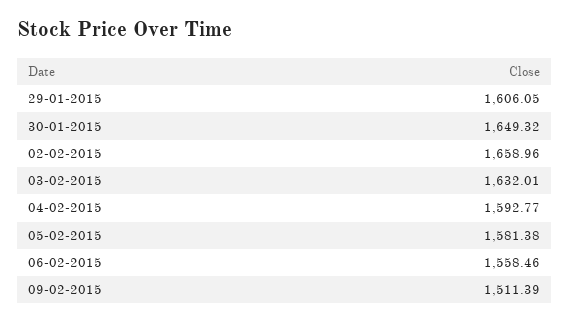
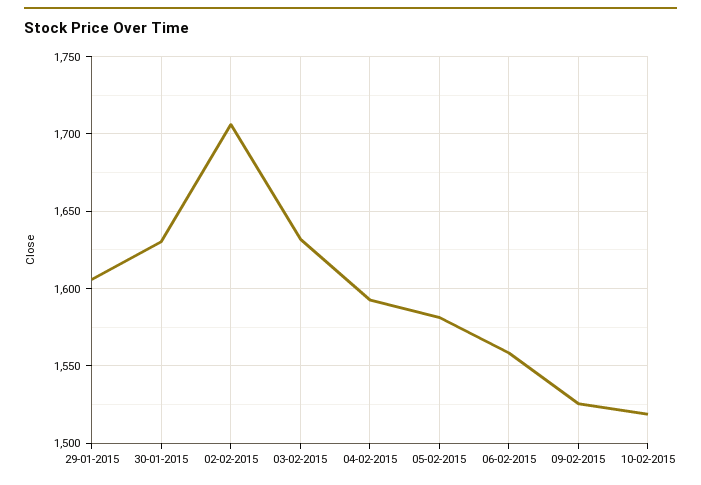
  {
    "29-01-2015": 1606.05,
-   "30-01-2015": 1649.32,
+   "30-01-2015": 1630,
-   "02-02-2015": 1658.96,
+   "02-02-2015": 1705,
    "03-02-2015": 1632.01,
    "04-02-2015": 1592.77,
    "05-02-2015": 1581.38,
    "06-02-2015": 1558.46,
-   "09-02-2015": 1511.39
+   "09-02-2015": 1525,
+   "10-02-2015": 1520
  }

